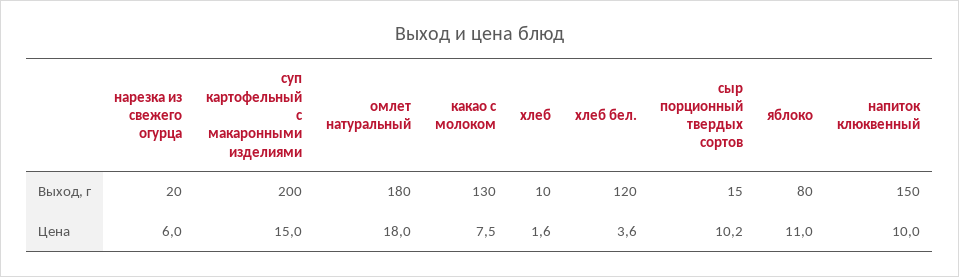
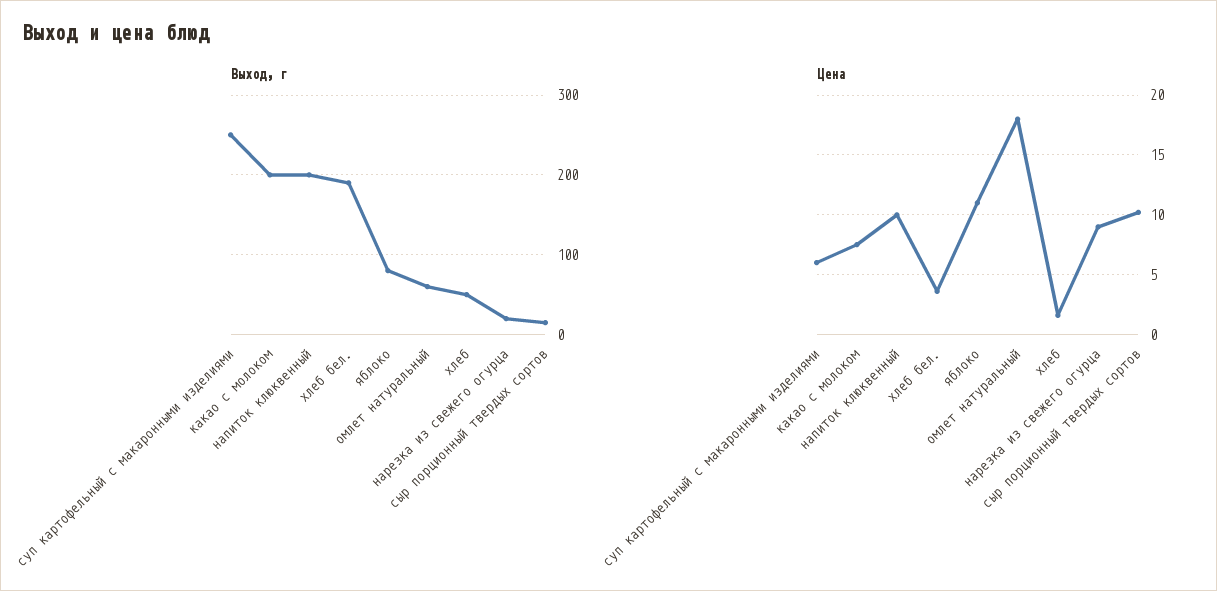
  {
    "Выход, г": {
      "нарезка из свежего огурца": 20,
-     "суп картофельный с макаронными изделиями": 200,
+     "суп картофельный с макаронными изделиями": 250,
-     "омлет натуральный": 180,
+     "омлет натуральный": 60,
-     "какао с молоком": 130,
+     "какао с молоком": 200,
-     "хлеб": 10,
+     "хлеб": 50,
-     "хлеб бел.": 120,
+     "хлеб бел.": 190,
      "сыр порционный твердых сортов": 15,
      "яблоко": 80,
-     "напиток клюквенный": 150
+     "напиток клюквенный": 200
    },
    "Цена": {
-     "нарезка из свежего огурца": 6,
+     "нарезка из свежего огурца": 9,
-     "суп картофельный с макаронными изделиями": 15,
+     "суп картофельный с макаронными изделиями": 6,
      "омлет натуральный": 18,
      "какао с молоком": 7.5,
      "хлеб": 1.6,
      "хлеб бел.": 3.6,
      "сыр порционный твердых сортов": 10.2,
      "яблоко": 11,
      "напиток клюквенный": 10
    }
  }

